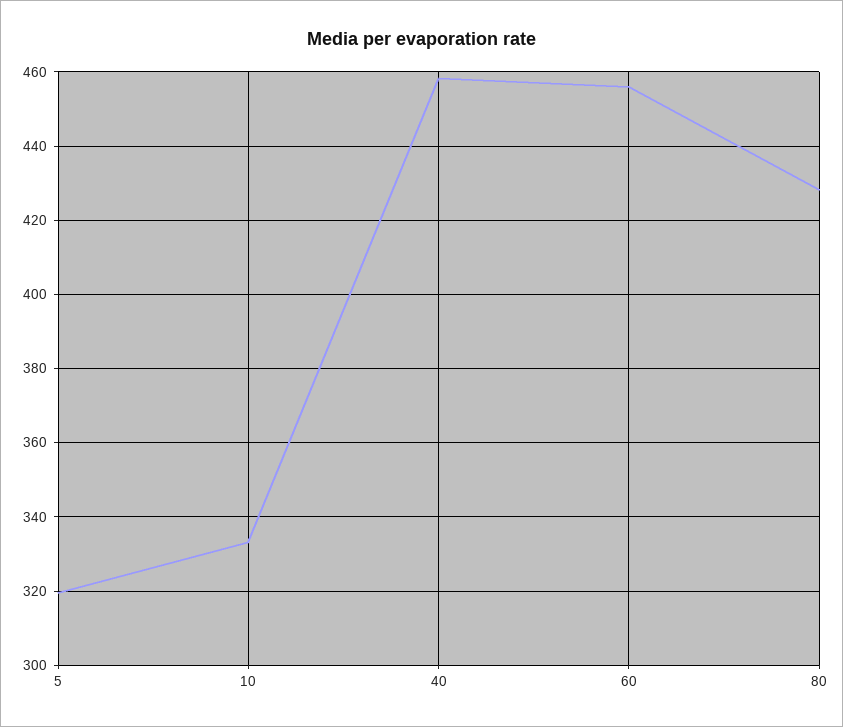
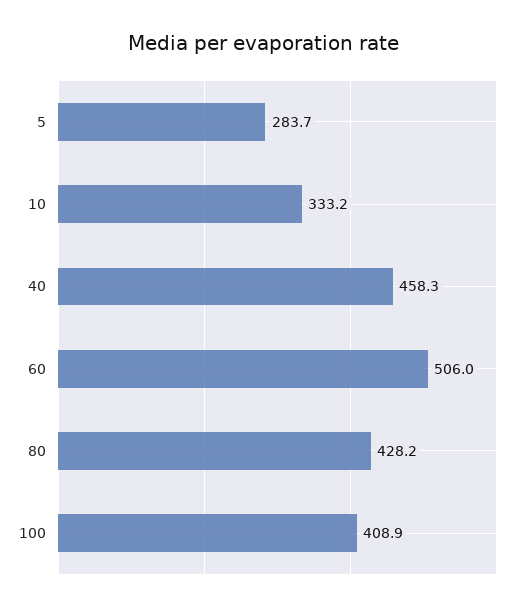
  {
-   "5": 320,
+   "5": 283.7,
    "10": 333.2,
    "40": 458.3,
-   "60": 456,
+   "60": 506,
-   "80": 428.2
+   "80": 428.2,
+   "100": 408.9
  }

